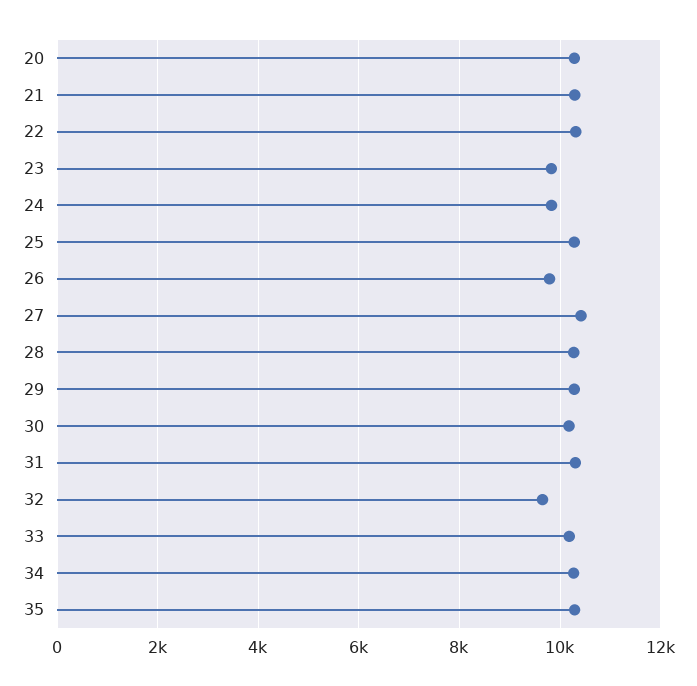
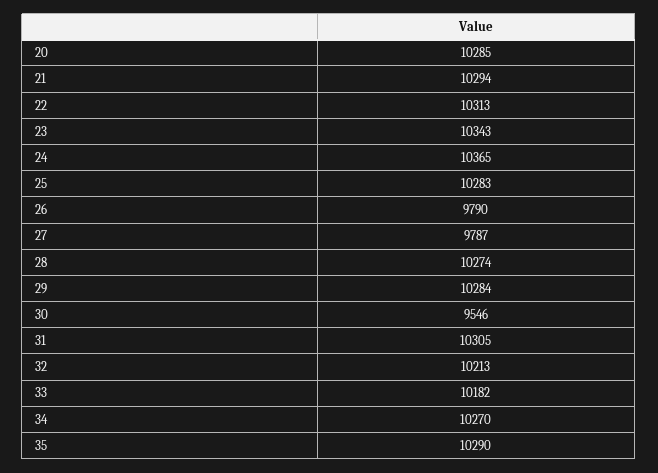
  {
    "20": 10285,
    "21": 10294,
    "22": 10313,
-   "23": 9800,
+   "23": 10343,
-   "24": 9800,
+   "24": 10365,
    "25": 10283,
    "26": 9790,
-   "27": 10400,
+   "27": 9787,
    "28": 10274,
    "29": 10284,
-   "30": 10200,
+   "30": 9546,
    "31": 10305,
-   "32": 9600,
+   "32": 10213,
    "33": 10182,
    "34": 10270,
    "35": 10290
  }

